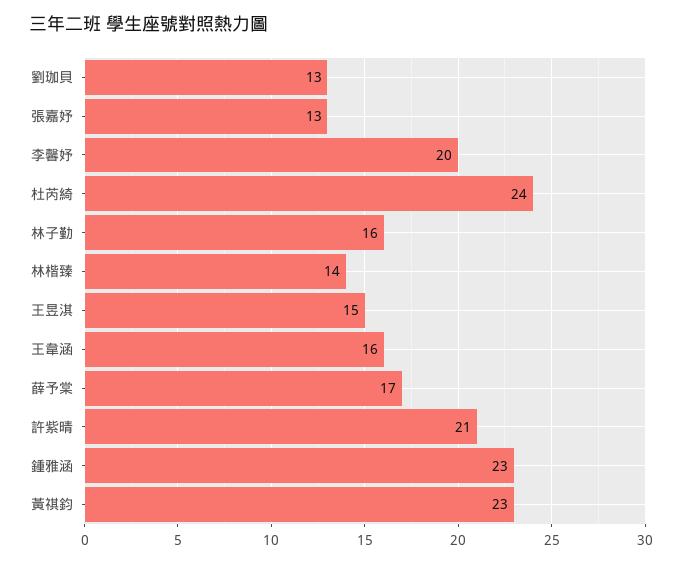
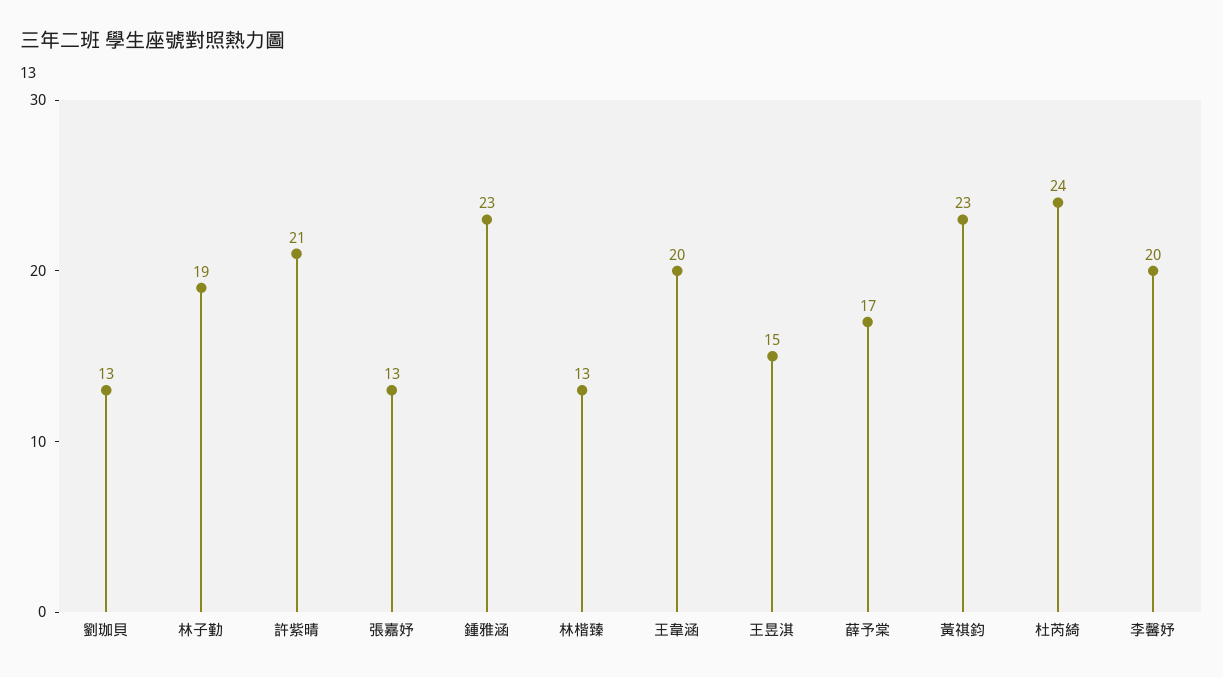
  {
    "劉珈貝": 13,
    "張嘉妤": 13,
    "李馨妤": 20,
    "杜芮綺": 24,
-   "林子勤": 16,
+   "林子勤": 19,
-   "林楷臻": 14,
+   "林楷臻": 13,
    "王昱淇": 15,
-   "王韋涵": 16,
+   "王韋涵": 20,
    "薛予棠": 17,
    "許紫晴": 21,
    "鍾雅涵": 23,
    "黃祺鈞": 23
  }

